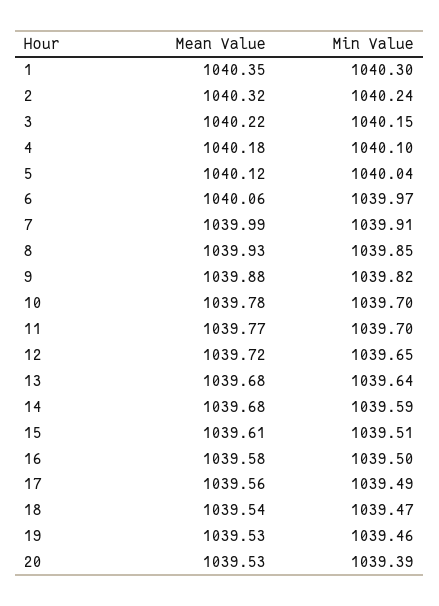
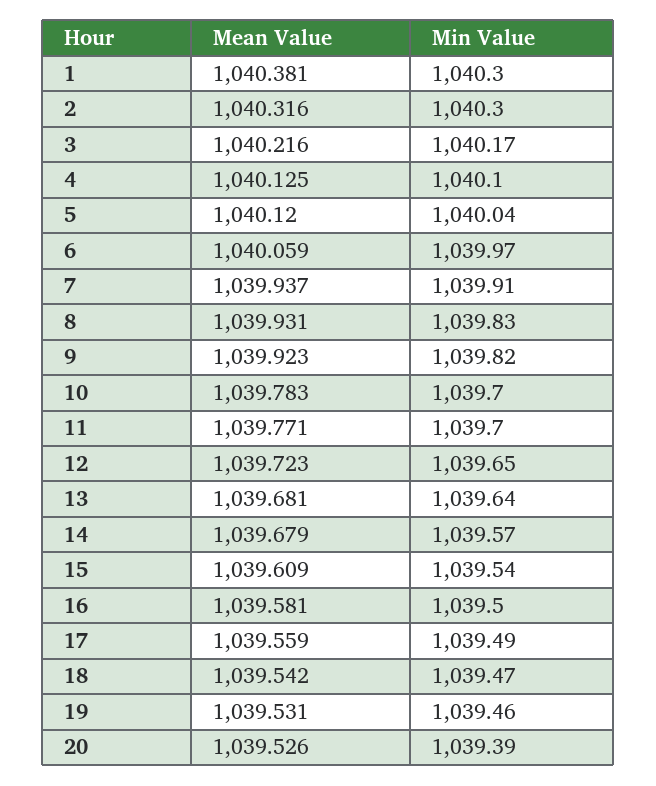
  {
    "Mean Value": {
-     "1": 1040.35,
+     "1": 1040.381,
      "2": 1040.316,
      "3": 1040.216,
-     "4": 1040.18,
+     "4": 1040.125,
      "5": 1040.12,
      "6": 1040.059,
-     "7": 1039.99,
+     "7": 1039.937,
      "8": 1039.931,
-     "9": 1039.88,
+     "9": 1039.923,
      "10": 1039.783,
      "11": 1039.771,
      "12": 1039.723,
      "13": 1039.681,
      "14": 1039.679,
      "15": 1039.609,
      "16": 1039.581,
      "17": 1039.559,
      "18": 1039.542,
      "19": 1039.531,
      "20": 1039.526
    },
    "Min Value": {
      "1": 1040.3,
-     "2": 1040.24,
+     "2": 1040.3,
-     "3": 1040.15,
+     "3": 1040.17,
      "4": 1040.1,
      "5": 1040.04,
      "6": 1039.97,
      "7": 1039.91,
-     "8": 1039.85,
+     "8": 1039.83,
      "9": 1039.82,
      "10": 1039.7,
      "11": 1039.7,
      "12": 1039.65,
      "13": 1039.64,
-     "14": 1039.59,
+     "14": 1039.57,
-     "15": 1039.51,
+     "15": 1039.54,
      "16": 1039.5,
      "17": 1039.49,
      "18": 1039.47,
      "19": 1039.46,
      "20": 1039.39
    }
  }

